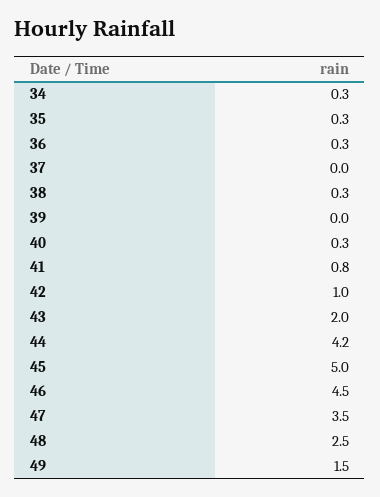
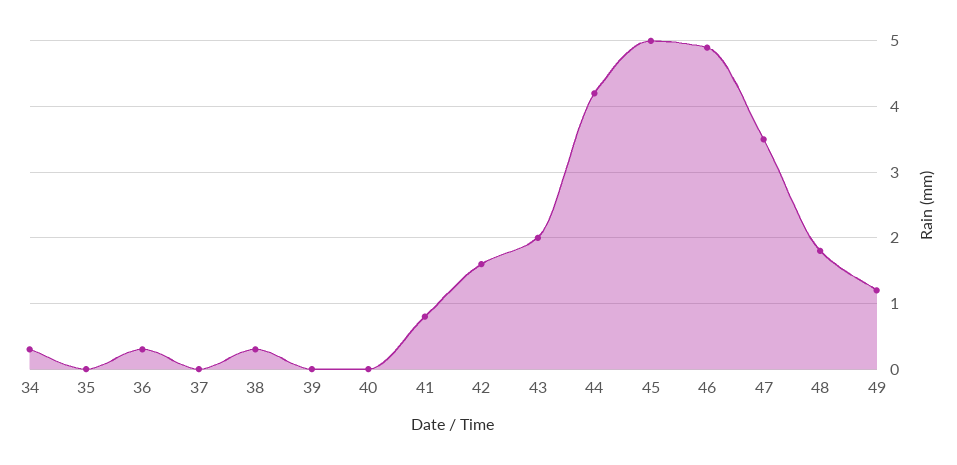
  {
    "34": 0.3,
-   "35": 0.3,
+   "35": 0,
    "36": 0.3,
    "37": 0,
    "38": 0.3,
    "39": 0,
-   "40": 0.3,
+   "40": 0,
    "41": 0.8,
-   "42": 1,
+   "42": 1.6,
    "43": 2,
    "44": 4.2,
    "45": 5,
-   "46": 4.5,
+   "46": 4.9,
    "47": 3.5,
-   "48": 2.5,
+   "48": 1.8,
-   "49": 1.5
+   "49": 1.2
  }

